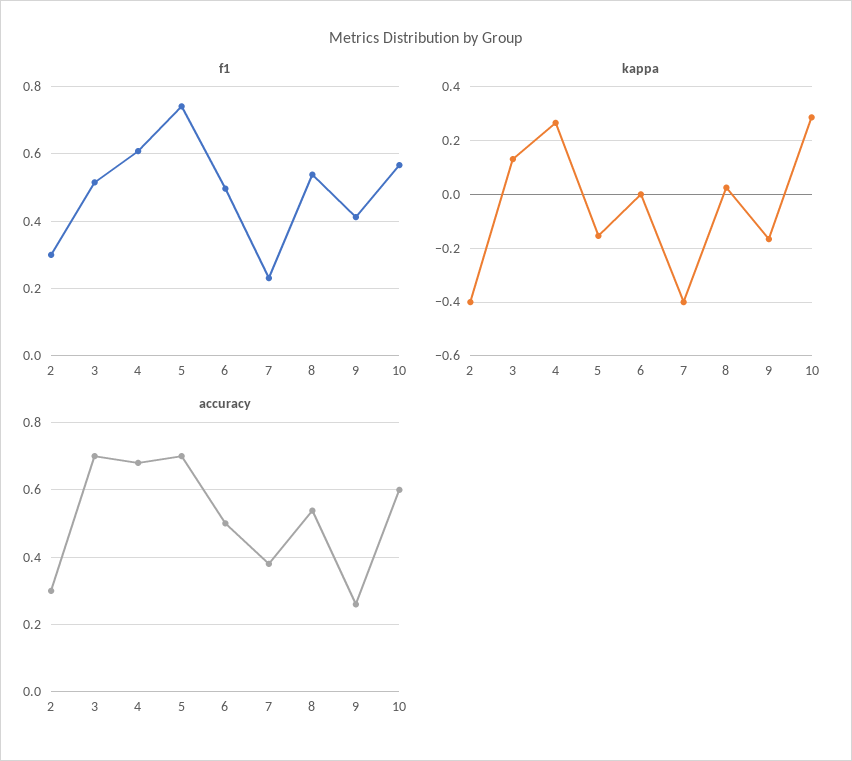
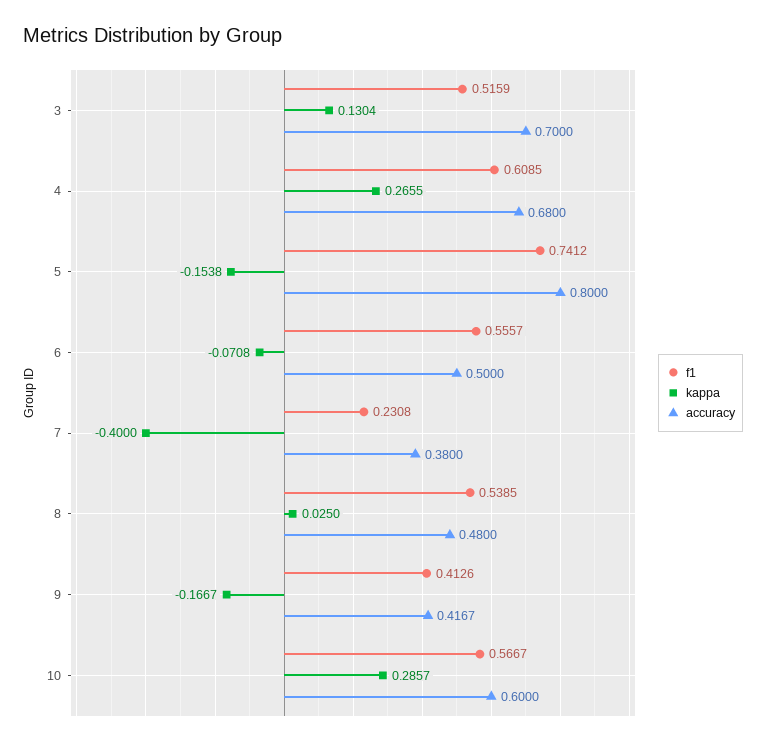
  {
    "f1": {
-     "2": 0.3,
      "3": 0.5159,
      "4": 0.6085,
      "5": 0.7412,
-     "6": 0.5,
+     "6": 0.5557,
      "7": 0.2308,
      "8": 0.5385,
      "9": 0.4126,
      "10": 0.5667
    },
    "kappa": {
-     "2": -0.4,
      "3": 0.1304,
      "4": 0.2655,
      "5": -0.1538,
-     "6": 0,
+     "6": -0.0708,
      "7": -0.4,
      "8": 0.025,
      "9": -0.1667,
      "10": 0.2857
    },
    "accuracy": {
-     "2": 0.3,
      "3": 0.7,
      "4": 0.68,
-     "5": 0.7,
+     "5": 0.8,
      "6": 0.5,
      "7": 0.38,
-     "8": 0.54,
+     "8": 0.48,
-     "9": 0.26,
+     "9": 0.4167,
      "10": 0.6
    }
  }

